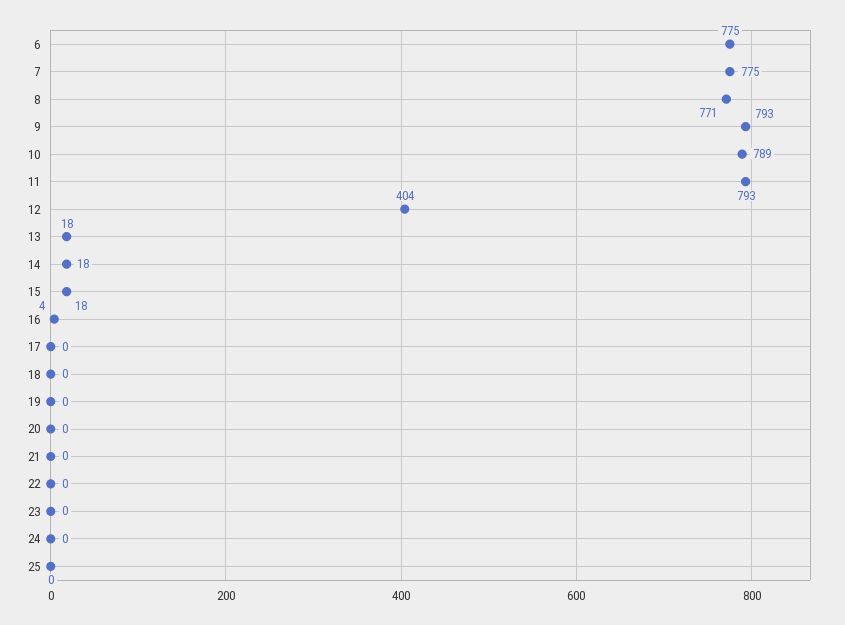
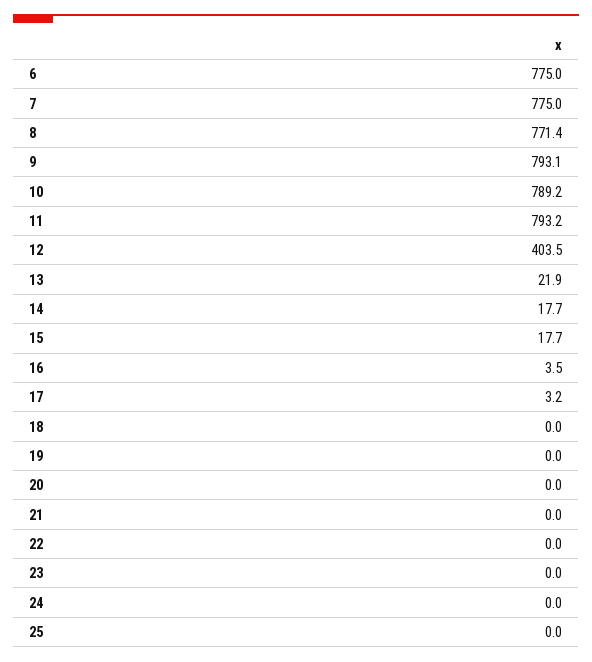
  {
    "6": 775,
    "7": 775,
    "8": 771.4,
    "9": 793.1,
    "10": 789.2,
    "11": 793.2,
    "12": 403.5,
-   "13": 18,
+   "13": 21.9,
    "14": 17.7,
    "15": 17.7,
    "16": 3.5,
-   "17": 0,
+   "17": 3.2,
    "18": 0,
    "19": 0,
    "20": 0,
    "21": 0,
    "22": 0,
    "23": 0,
    "24": 0,
    "25": 0
  }

